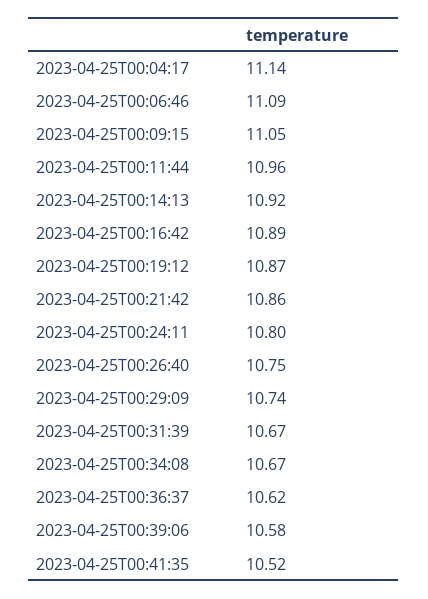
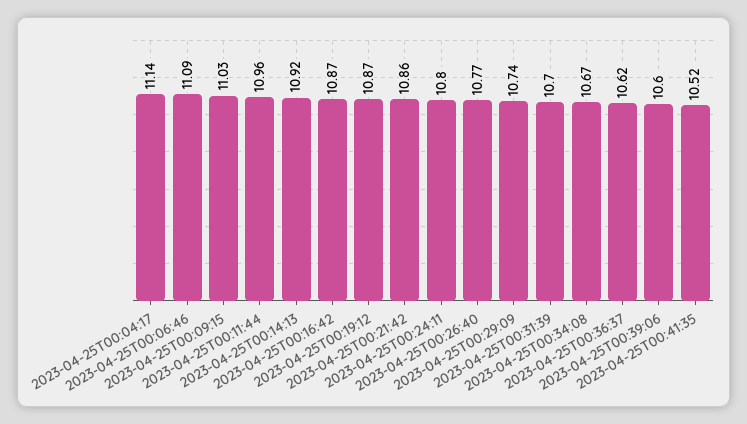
  {
    "2023-04-25T00:04:17": 11.14,
    "2023-04-25T00:06:46": 11.09,
-   "2023-04-25T00:09:15": 11.05,
+   "2023-04-25T00:09:15": 11.03,
    "2023-04-25T00:11:44": 10.96,
    "2023-04-25T00:14:13": 10.92,
-   "2023-04-25T00:16:42": 10.89,
+   "2023-04-25T00:16:42": 10.87,
    "2023-04-25T00:19:12": 10.87,
    "2023-04-25T00:21:42": 10.86,
    "2023-04-25T00:24:11": 10.8,
-   "2023-04-25T00:26:40": 10.75,
+   "2023-04-25T00:26:40": 10.77,
    "2023-04-25T00:29:09": 10.74,
-   "2023-04-25T00:31:39": 10.67,
+   "2023-04-25T00:31:39": 10.7,
    "2023-04-25T00:34:08": 10.67,
    "2023-04-25T00:36:37": 10.62,
-   "2023-04-25T00:39:06": 10.58,
+   "2023-04-25T00:39:06": 10.6,
    "2023-04-25T00:41:35": 10.52
  }

